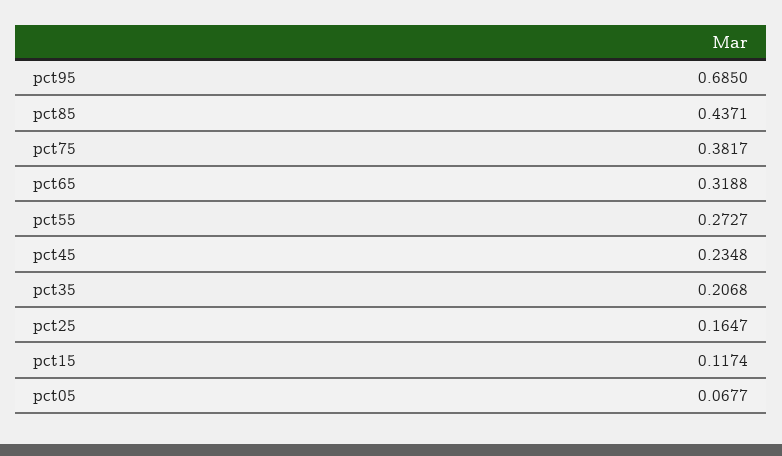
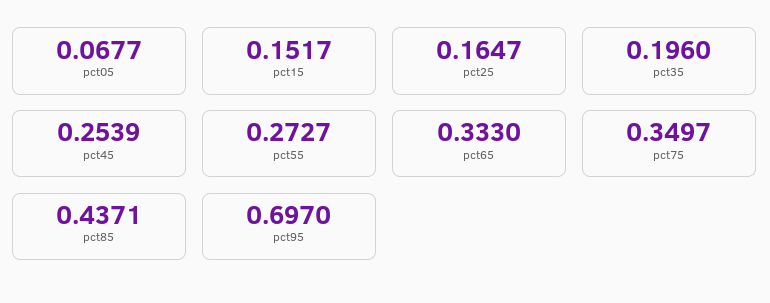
  {
-   "pct95": 0.685,
+   "pct95": 0.697,
    "pct85": 0.4371,
-   "pct75": 0.3817,
+   "pct75": 0.3497,
-   "pct65": 0.3188,
+   "pct65": 0.333,
    "pct55": 0.2727,
-   "pct45": 0.2348,
+   "pct45": 0.2539,
-   "pct35": 0.2068,
+   "pct35": 0.196,
    "pct25": 0.1647,
-   "pct15": 0.1174,
+   "pct15": 0.1517,
    "pct05": 0.0677
  }

